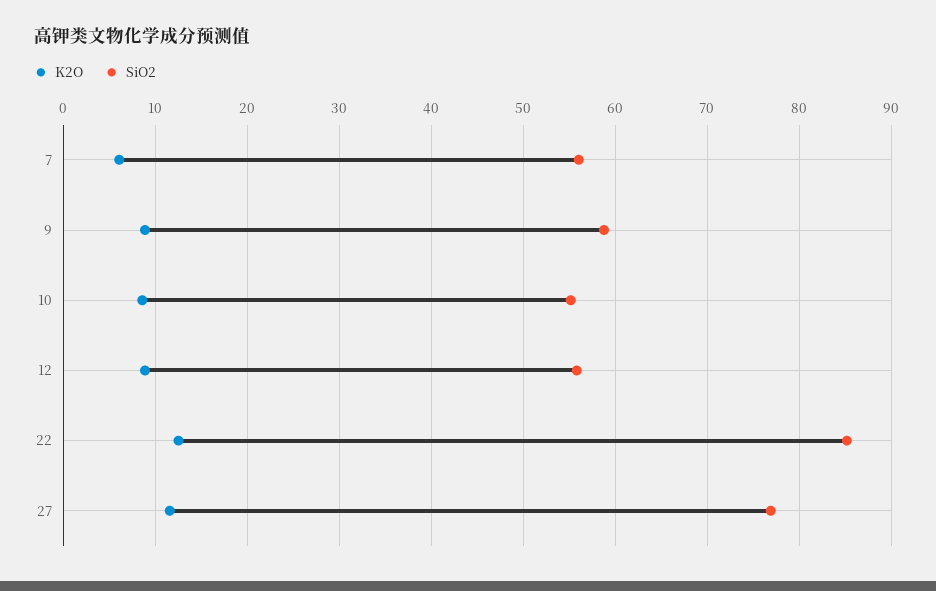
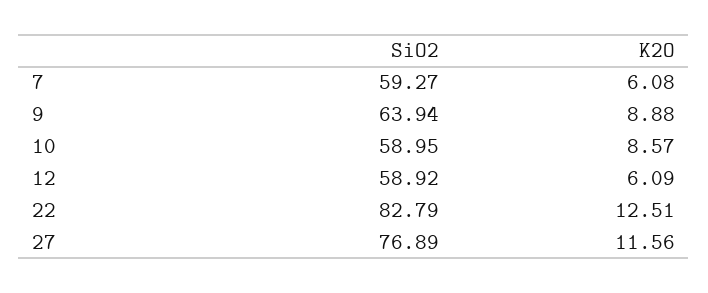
  {
    "K2O": {
      "7": 6.08,
      "9": 8.88,
      "10": 8.57,
-     "12": 9,
+     "12": 6.09,
      "22": 12.51,
      "27": 11.56
    },
    "SiO2": {
-     "7": 56,
+     "7": 59.27,
-     "9": 59,
+     "9": 63.94,
-     "10": 55,
+     "10": 58.95,
-     "12": 56,
+     "12": 58.92,
-     "22": 85,
+     "22": 82.79,
      "27": 76.89
    }
  }

